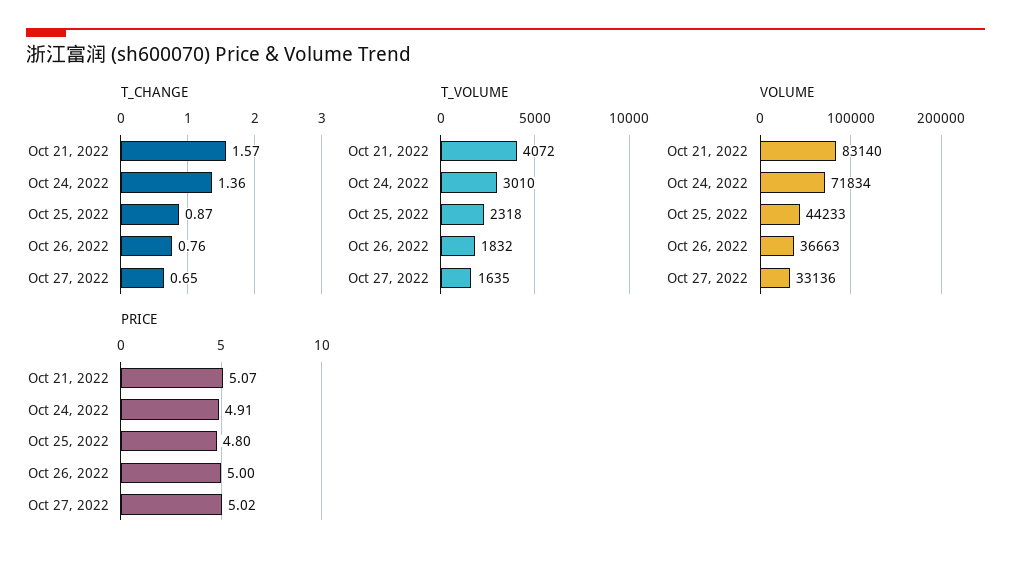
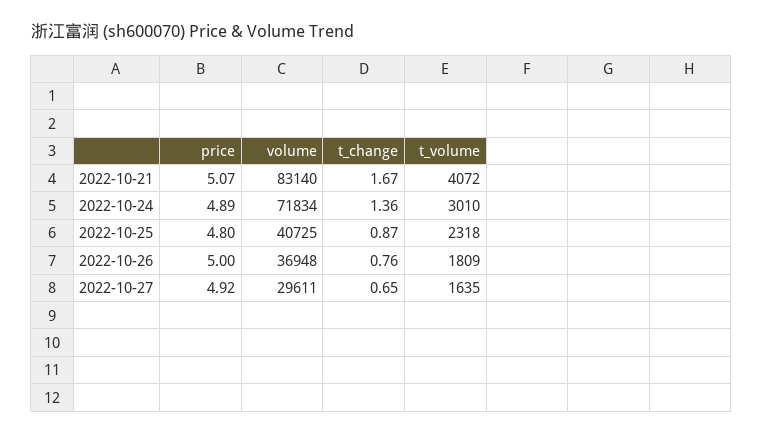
  {
    "T_CHANGE": {
-     "Oct 21, 2022": 1.57,
+     "Oct 21, 2022": 1.67,
      "Oct 24, 2022": 1.36,
      "Oct 25, 2022": 0.87,
      "Oct 26, 2022": 0.76,
      "Oct 27, 2022": 0.65
    },
    "T_VOLUME": {
      "Oct 21, 2022": 4072,
      "Oct 24, 2022": 3010,
      "Oct 25, 2022": 2318,
-     "Oct 26, 2022": 1832,
+     "Oct 26, 2022": 1809,
      "Oct 27, 2022": 1635
    },
    "VOLUME": {
      "Oct 21, 2022": 83140,
      "Oct 24, 2022": 71834,
-     "Oct 25, 2022": 44233,
+     "Oct 25, 2022": 40725,
-     "Oct 26, 2022": 36663,
+     "Oct 26, 2022": 36948,
-     "Oct 27, 2022": 33136
+     "Oct 27, 2022": 29611
    },
    "PRICE": {
      "Oct 21, 2022": 5.07,
-     "Oct 24, 2022": 4.91,
+     "Oct 24, 2022": 4.89,
      "Oct 25, 2022": 4.8,
      "Oct 26, 2022": 5,
-     "Oct 27, 2022": 5.02
+     "Oct 27, 2022": 4.92
    }
  }

